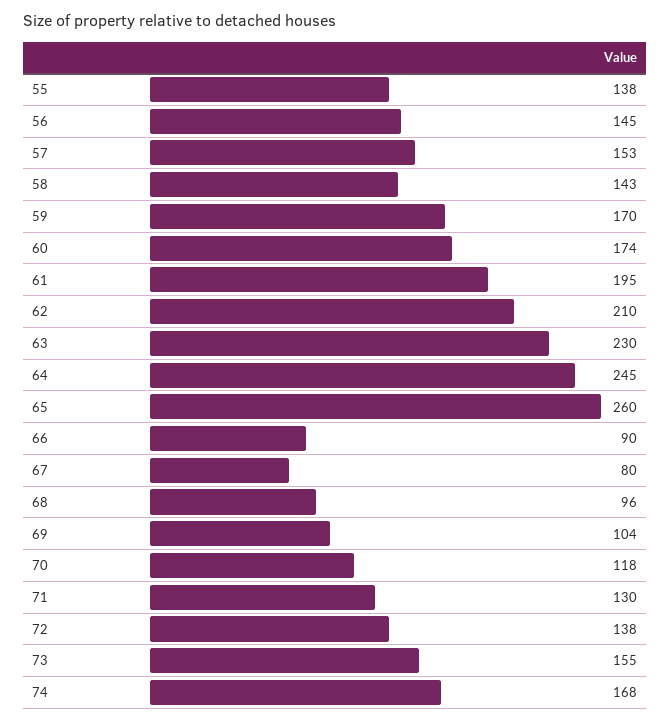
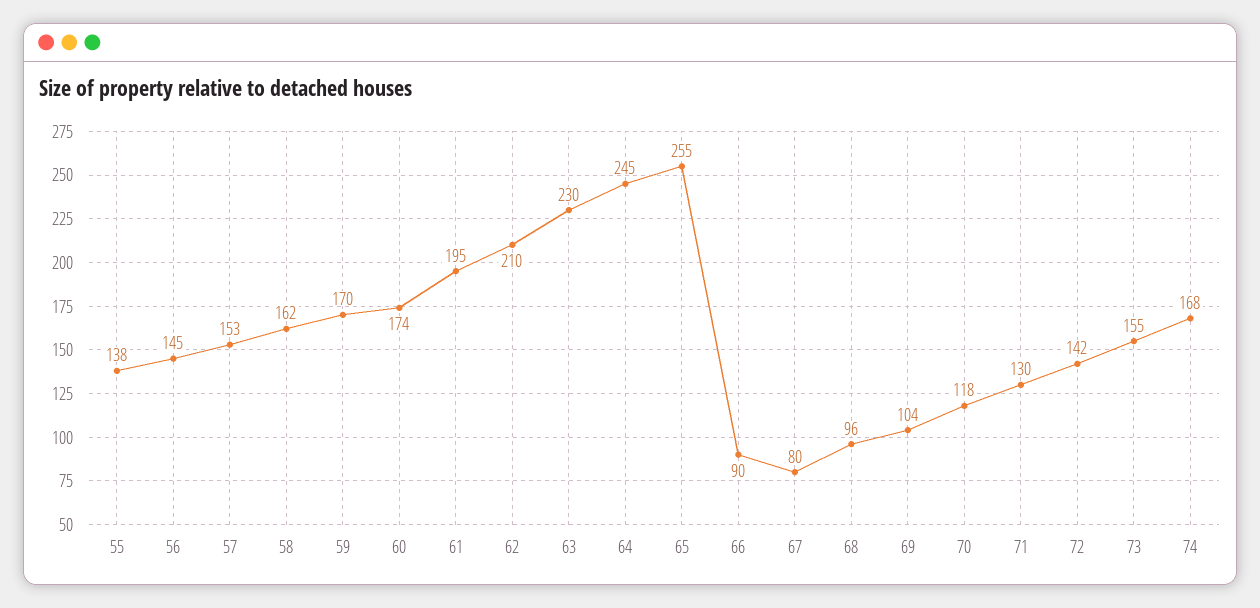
  {
    "55": 138,
    "56": 145,
    "57": 153,
-   "58": 143,
+   "58": 162,
    "59": 170,
    "60": 174,
    "61": 195,
    "62": 210,
    "63": 230,
    "64": 245,
-   "65": 260,
+   "65": 255,
    "66": 90,
    "67": 80,
    "68": 96,
    "69": 104,
    "70": 118,
    "71": 130,
-   "72": 138,
+   "72": 142,
    "73": 155,
    "74": 168
  }

